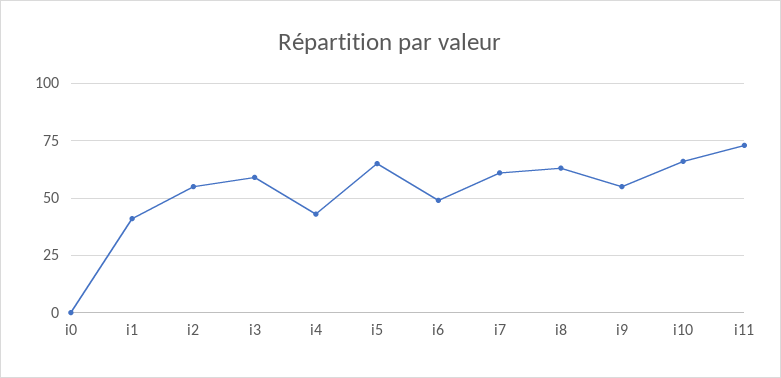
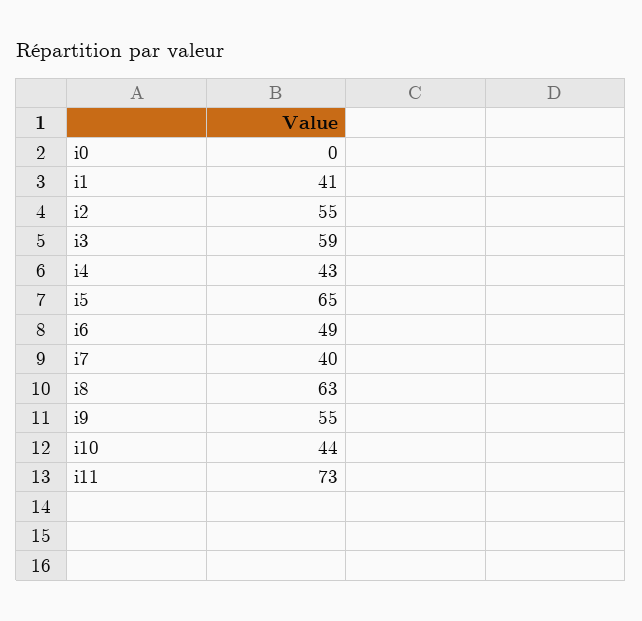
  {
    "i0": 0,
    "i1": 41,
    "i2": 55,
    "i3": 59,
    "i4": 43,
    "i5": 65,
    "i6": 49,
-   "i7": 60,
+   "i7": 40,
    "i8": 63,
    "i9": 55,
-   "i10": 65,
+   "i10": 44,
    "i11": 73
  }

